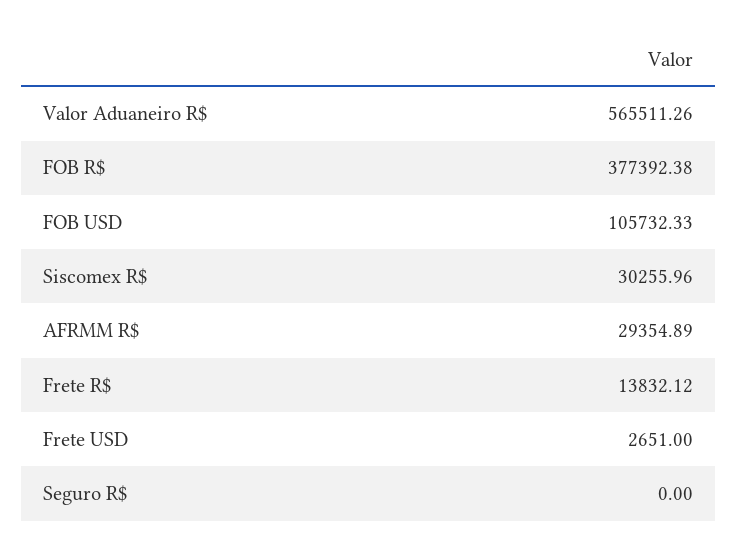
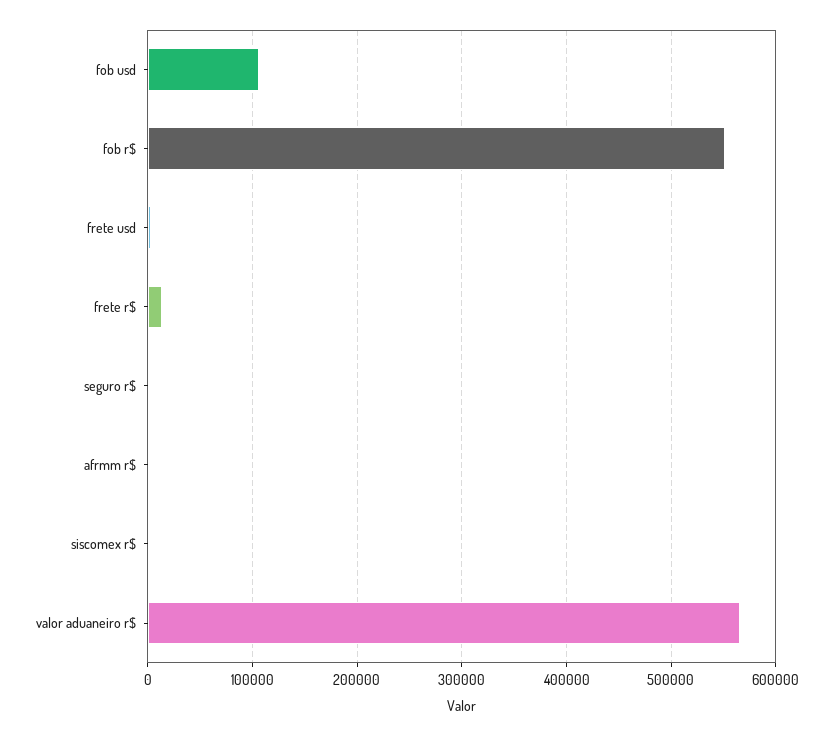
  {
    "Valor Aduaneiro R$": 565511.26,
-   "FOB R$": 377392.38,
+   "FOB R$": 550000,
    "FOB USD": 105732.33,
-   "Siscomex R$": 30255.96,
+   "Siscomex R$": 0,
-   "AFRMM R$": 29354.89,
+   "AFRMM R$": 0,
    "Frete R$": 13832.12,
    "Frete USD": 2651,
    "Seguro R$": 0
  }

